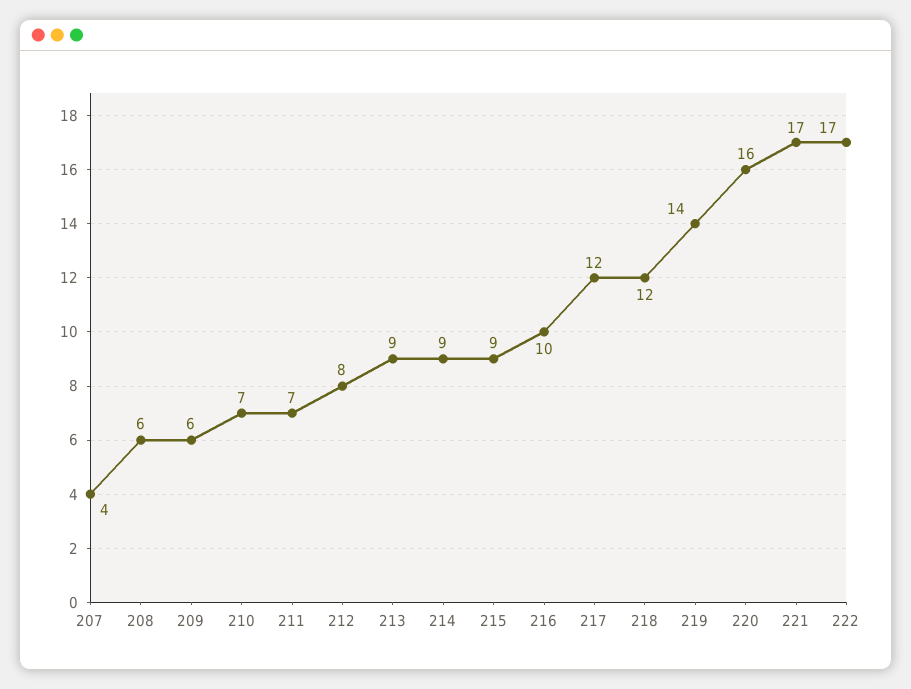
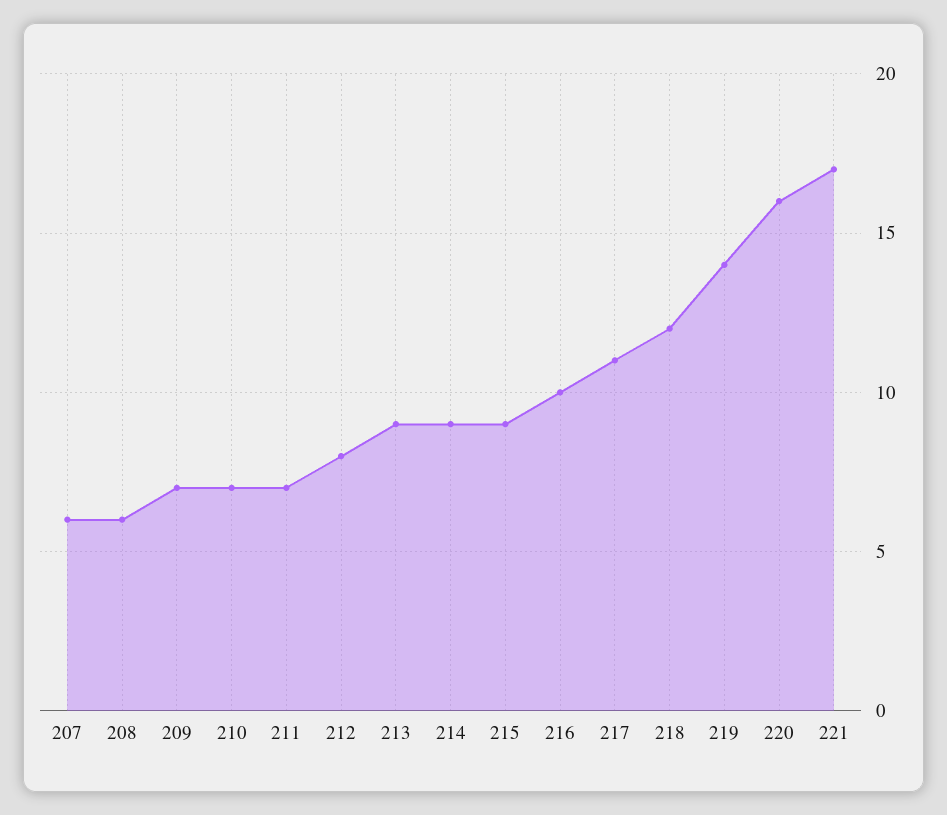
  {
-   "207": 4,
+   "207": 6,
    "208": 6,
-   "209": 6,
+   "209": 7,
    "210": 7,
    "211": 7,
    "212": 8,
    "213": 9,
    "214": 9,
    "215": 9,
    "216": 10,
-   "217": 12,
+   "217": 11,
    "218": 12,
    "219": 14,
    "220": 16,
-   "221": 17,
+   "221": 17
-   "222": 17
  }

